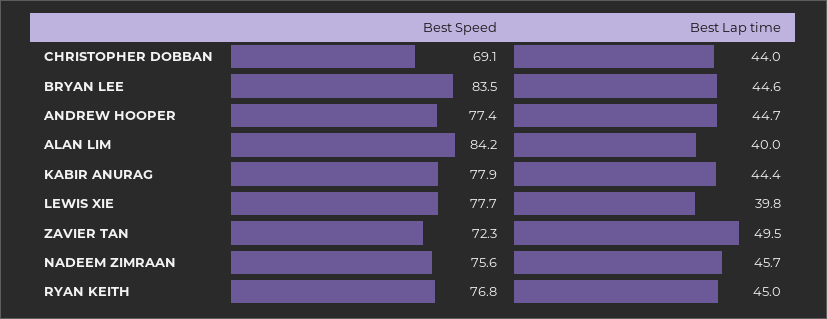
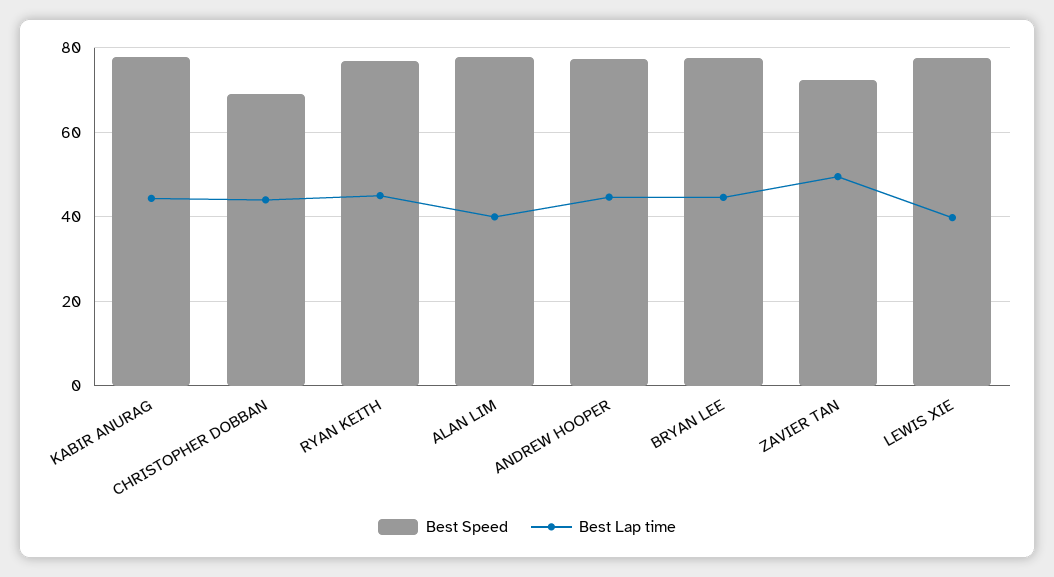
  {
    "Best Speed": {
      "CHRISTOPHER DOBBAN": 69.1,
-     "BRYAN LEE": 83.5,
+     "BRYAN LEE": 78,
      "ANDREW HOOPER": 77.4,
-     "ALAN LIM": 84.2,
+     "ALAN LIM": 78,
      "KABIR ANURAG": 77.9,
      "LEWIS XIE": 77.7,
      "ZAVIER TAN": 72.3,
-     "NADEEM ZIMRAAN": 75.6,
      "RYAN KEITH": 76.8
    },
    "Best Lap time": {
      "CHRISTOPHER DOBBAN": 44,
      "BRYAN LEE": 44.6,
      "ANDREW HOOPER": 44.7,
      "ALAN LIM": 40,
      "KABIR ANURAG": 44.4,
      "LEWIS XIE": 39.8,
      "ZAVIER TAN": 49.5,
-     "NADEEM ZIMRAAN": 45.7,
      "RYAN KEITH": 45
    }
  }

